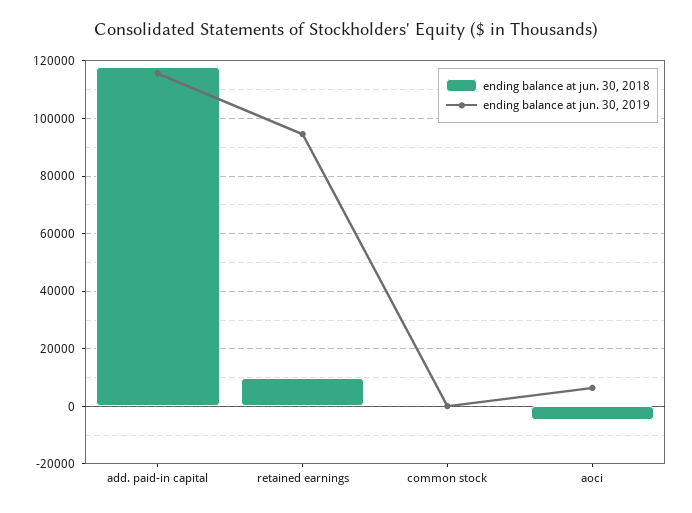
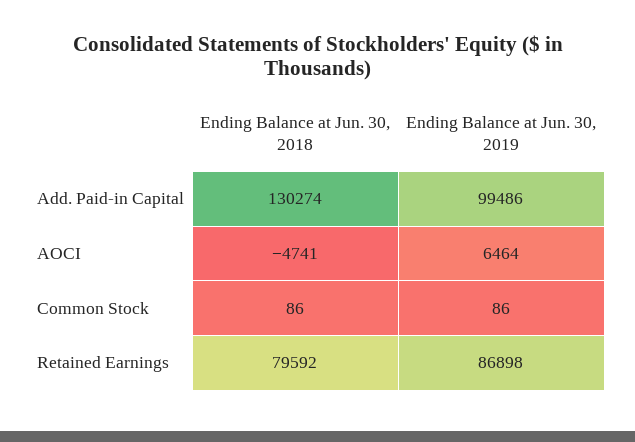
  {
    "ending balance at jun. 30, 2018": {
-     "add. paid-in capital": 117500,
+     "add. paid-in capital": 130274,
-     "retained earnings": 10000,
+     "retained earnings": 79592,
      "common stock": 86,
      "aoci": -4741
    },
    "ending balance at jun. 30, 2019": {
-     "add. paid-in capital": 115000,
+     "add. paid-in capital": 99486,
-     "retained earnings": 95000,
+     "retained earnings": 86898,
      "common stock": 86,
      "aoci": 6464
    }
  }

